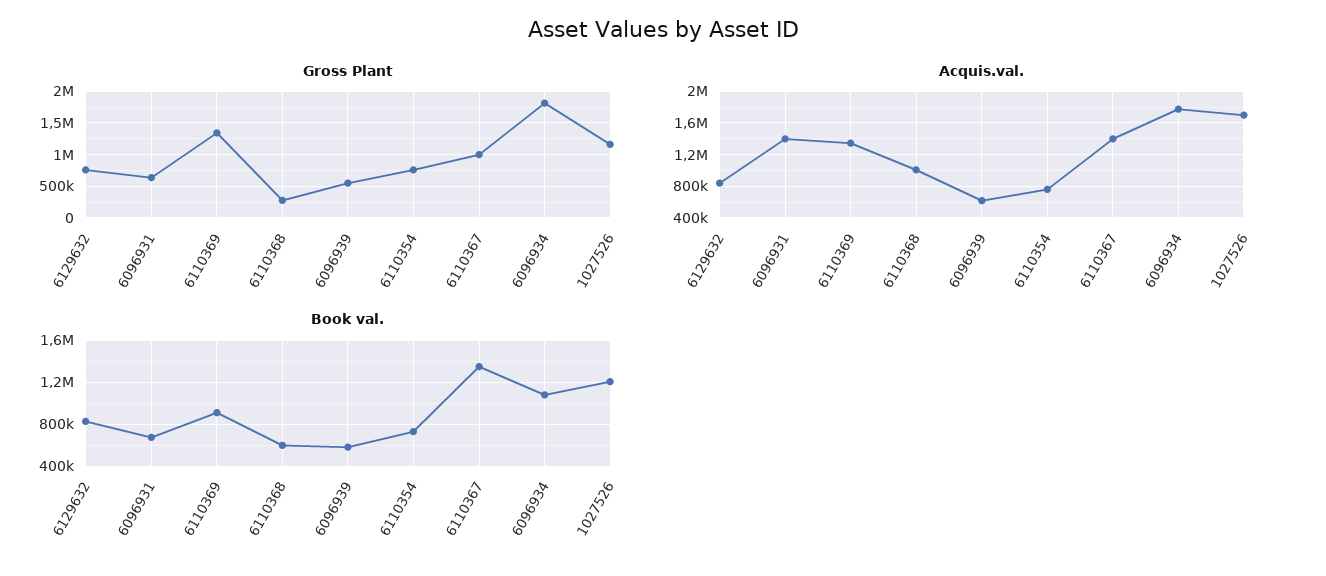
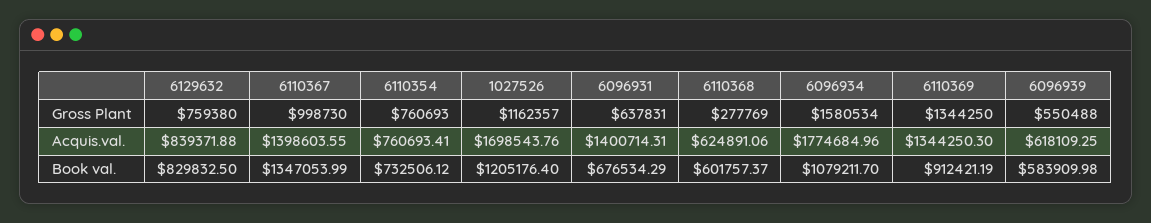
  {
    "Gross Plant": {
      "6129632": 759380,
      "6096931": 637831,
      "6110369": 1344250,
      "6110368": 277769,
      "6096939": 550488,
      "6110354": 760693,
      "6110367": 998730,
-     "6096934": 1800000,
+     "6096934": 1580534,
      "1027526": 1162357
    },
    "Acquis.val.": {
      "6129632": 839371.88,
      "6096931": 1400714.31,
      "6110369": 1344250.3,
-     "6110368": 1000000,
+     "6110368": 624891.06,
      "6096939": 618109.25,
      "6110354": 760693.41,
      "6110367": 1398603.55,
      "6096934": 1774684.96,
      "1027526": 1698543.76
    },
    "Book val.": {
      "6129632": 829832.5,
      "6096931": 676534.29,
      "6110369": 912421.19,
      "6110368": 601757.37,
      "6096939": 583909.98,
      "6110354": 732506.12,
      "6110367": 1347053.99,
      "6096934": 1079211.7,
      "1027526": 1205176.4
    }
  }

